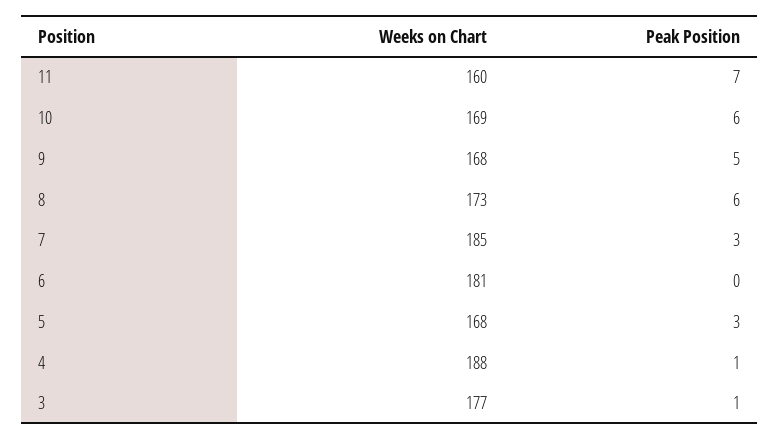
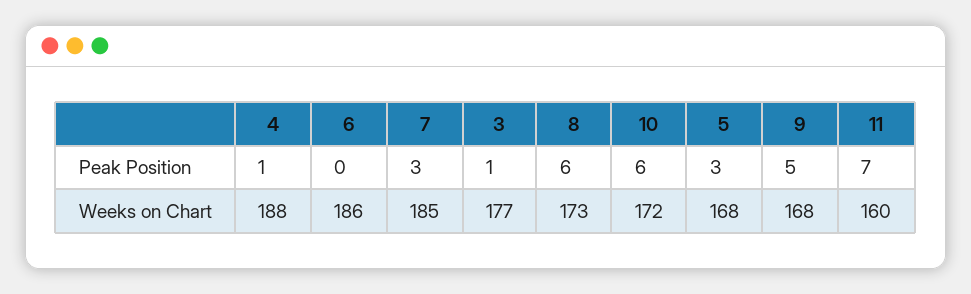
  {
    "Weeks on Chart": {
      "11": 160,
-     "10": 169,
+     "10": 172,
      "9": 168,
      "8": 173,
      "7": 185,
-     "6": 181,
+     "6": 186,
      "5": 168,
      "4": 188,
      "3": 177
    },
    "Peak Position": {
      "11": 7,
      "10": 6,
      "9": 5,
      "8": 6,
      "7": 3,
      "6": 0,
      "5": 3,
      "4": 1,
      "3": 1
    }
  }

